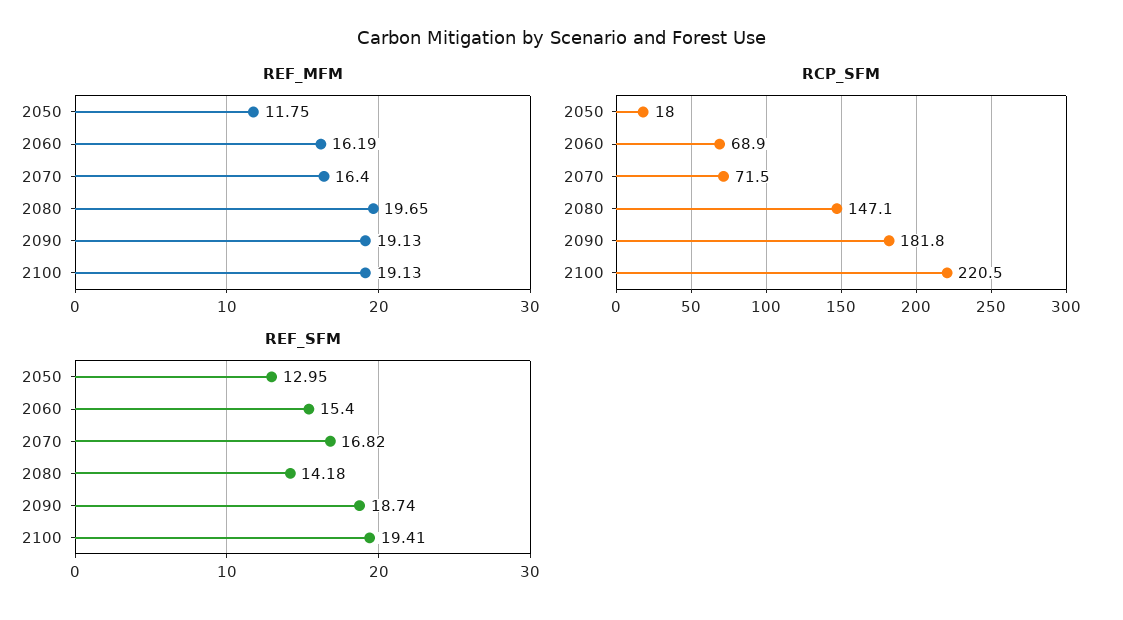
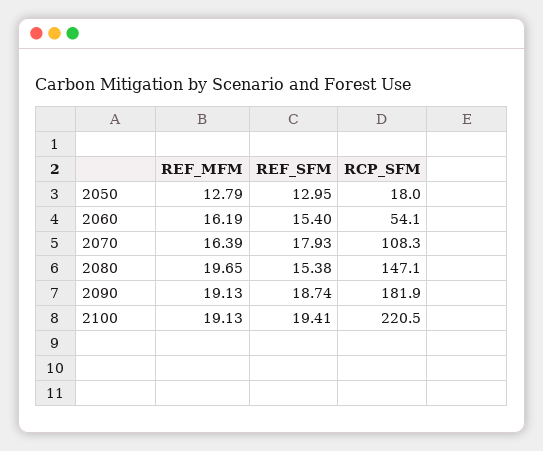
  {
    "REF_MFM": {
-     "2050": 11.75,
+     "2050": 12.79,
      "2060": 16.19,
-     "2070": 16.4,
+     "2070": 16.39,
      "2080": 19.65,
      "2090": 19.13,
      "2100": 19.13
    },
    "RCP_SFM": {
      "2050": 18,
-     "2060": 68.9,
+     "2060": 54.1,
-     "2070": 71.5,
+     "2070": 108.3,
      "2080": 147.1,
-     "2090": 181.8,
+     "2090": 181.9,
      "2100": 220.5
    },
    "REF_SFM": {
      "2050": 12.95,
      "2060": 15.4,
-     "2070": 16.82,
+     "2070": 17.93,
-     "2080": 14.18,
+     "2080": 15.38,
      "2090": 18.74,
      "2100": 19.41
    }
  }

